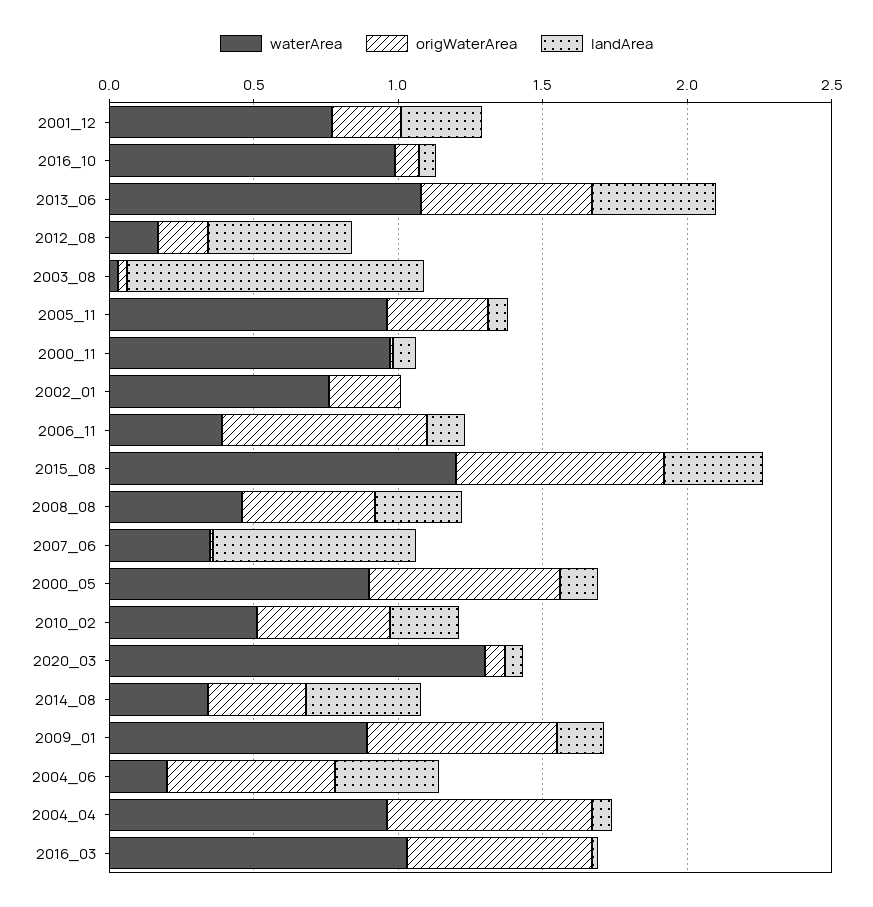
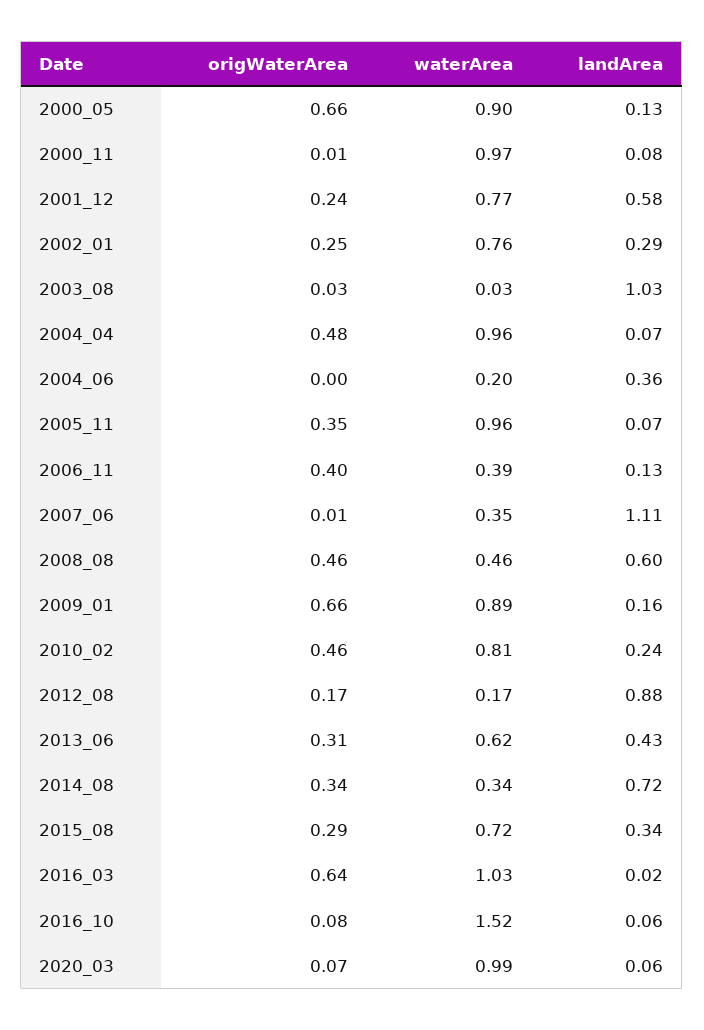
  {
    "waterArea": {
      "2001_12": 0.77,
-     "2016_10": 1,
+     "2016_10": 1.52,
-     "2013_06": 1.1,
+     "2013_06": 0.62,
      "2012_08": 0.17,
      "2003_08": 0.03,
      "2005_11": 0.96,
      "2000_11": 0.97,
      "2002_01": 0.76,
      "2006_11": 0.39,
-     "2015_08": 1.2,
+     "2015_08": 0.72,
      "2008_08": 0.46,
      "2007_06": 0.35,
      "2000_05": 0.9,
-     "2010_02": 0.5,
+     "2010_02": 0.81,
-     "2020_03": 1.3,
+     "2020_03": 0.99,
      "2014_08": 0.34,
      "2009_01": 0.89,
      "2004_06": 0.2,
      "2004_04": 0.96,
      "2016_03": 1.03
    },
    "origWaterArea": {
      "2001_12": 0.24,
      "2016_10": 0.08,
-     "2013_06": 0.6,
+     "2013_06": 0.31,
      "2012_08": 0.17,
      "2003_08": 0.03,
      "2005_11": 0.35,
      "2000_11": 0.01,
      "2002_01": 0.25,
-     "2006_11": 0.7,
+     "2006_11": 0.4,
-     "2015_08": 0.7,
+     "2015_08": 0.29,
      "2008_08": 0.46,
      "2007_06": 0.01,
      "2000_05": 0.66,
      "2010_02": 0.46,
      "2020_03": 0.07,
      "2014_08": 0.34,
      "2009_01": 0.66,
-     "2004_06": 0.6,
+     "2004_06": 0,
-     "2004_04": 0.7,
+     "2004_04": 0.48,
      "2016_03": 0.64
    },
    "landArea": {
-     "2001_12": 0.3,
+     "2001_12": 0.58,
      "2016_10": 0.06,
      "2013_06": 0.43,
-     "2012_08": 0.5,
+     "2012_08": 0.88,
      "2003_08": 1.03,
      "2005_11": 0.07,
      "2000_11": 0.08,
-     "2002_01": 0,
+     "2002_01": 0.29,
      "2006_11": 0.13,
      "2015_08": 0.34,
-     "2008_08": 0.3,
+     "2008_08": 0.6,
-     "2007_06": 0.7,
+     "2007_06": 1.11,
      "2000_05": 0.13,
      "2010_02": 0.24,
      "2020_03": 0.06,
-     "2014_08": 0.4,
+     "2014_08": 0.72,
      "2009_01": 0.16,
      "2004_06": 0.36,
      "2004_04": 0.07,
      "2016_03": 0.02
    }
  }

